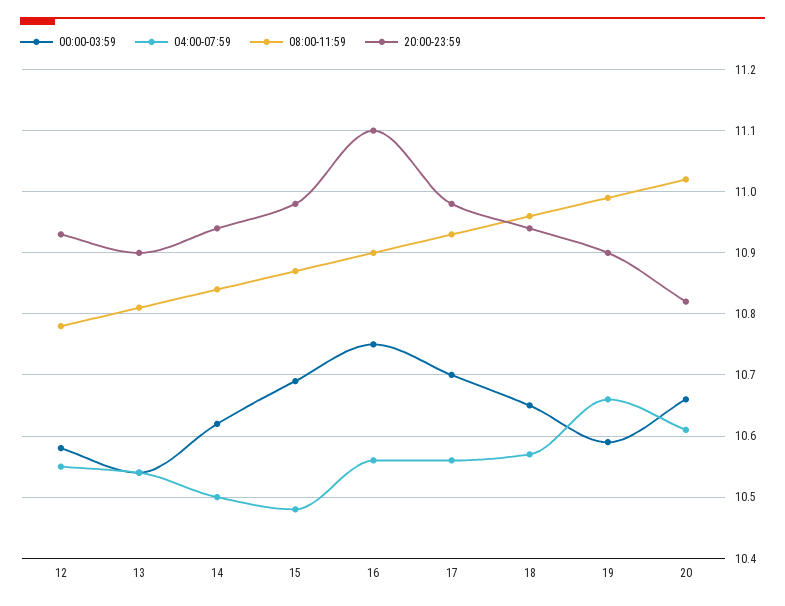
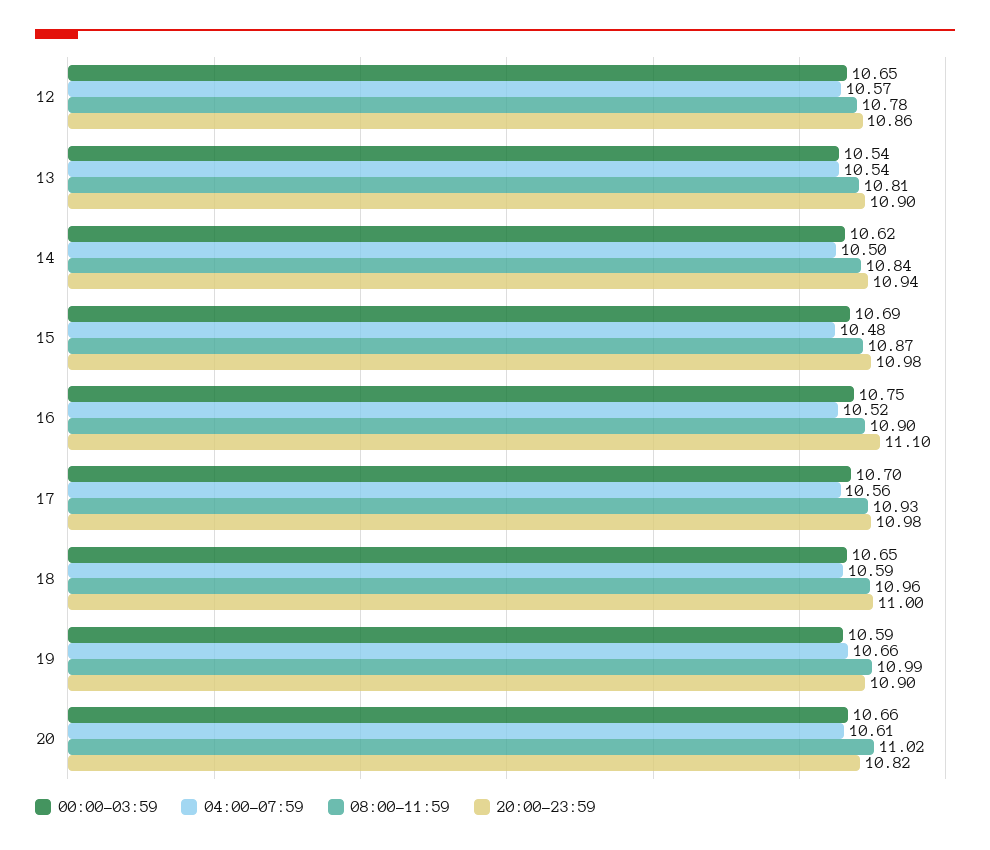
  {
    "00:00-03:59": {
-     "12": 10.58,
+     "12": 10.65,
      "13": 10.54,
      "14": 10.62,
      "15": 10.69,
      "16": 10.75,
      "17": 10.7,
      "18": 10.65,
      "19": 10.59,
      "20": 10.66
    },
    "04:00-07:59": {
-     "12": 10.55,
+     "12": 10.57,
      "13": 10.54,
      "14": 10.5,
      "15": 10.48,
-     "16": 10.56,
+     "16": 10.52,
      "17": 10.56,
-     "18": 10.57,
+     "18": 10.59,
      "19": 10.66,
      "20": 10.61
    },
    "08:00-11:59": {
      "12": 10.78,
      "13": 10.81,
      "14": 10.84,
      "15": 10.87,
      "16": 10.9,
      "17": 10.93,
      "18": 10.96,
      "19": 10.99,
      "20": 11.02
    },
    "20:00-23:59": {
-     "12": 10.93,
+     "12": 10.86,
      "13": 10.9,
      "14": 10.94,
      "15": 10.98,
      "16": 11.1,
      "17": 10.98,
-     "18": 10.94,
+     "18": 11,
      "19": 10.9,
      "20": 10.82
    }
  }

